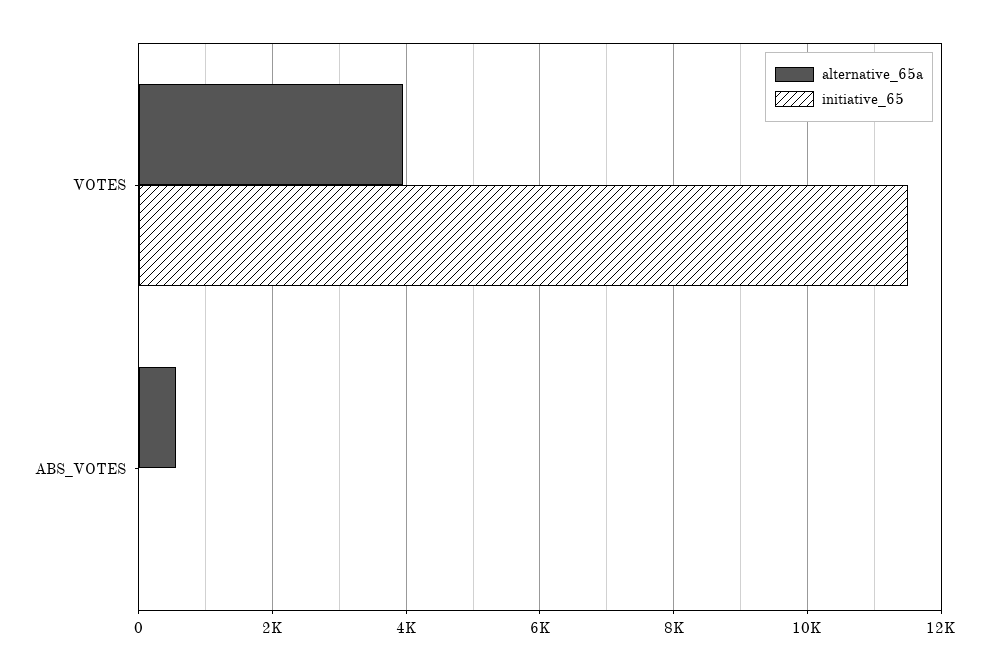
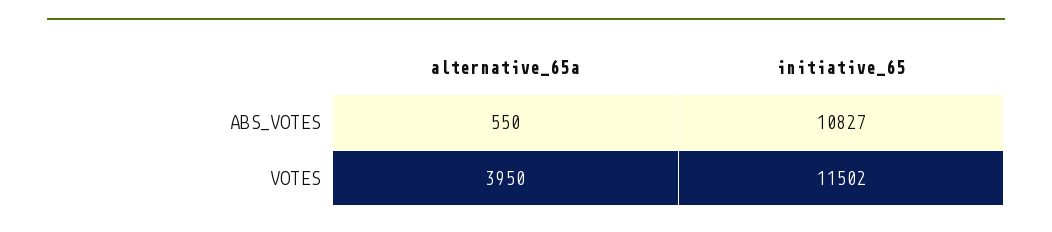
  {
    "alternative_65a": {
      "VOTES": 3950,
      "ABS_VOTES": 550
    },
    "initiative_65": {
      "VOTES": 11502,
-     "ABS_VOTES": 0
+     "ABS_VOTES": 10827
    }
  }

